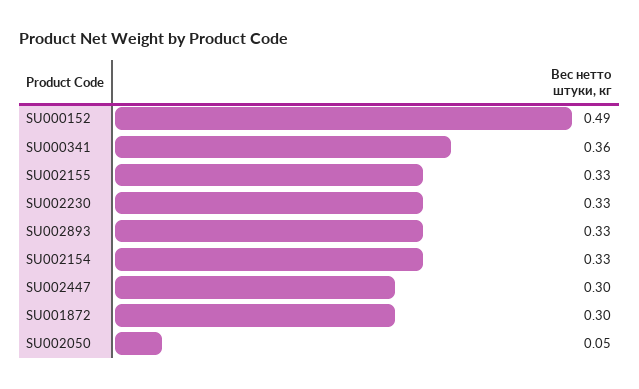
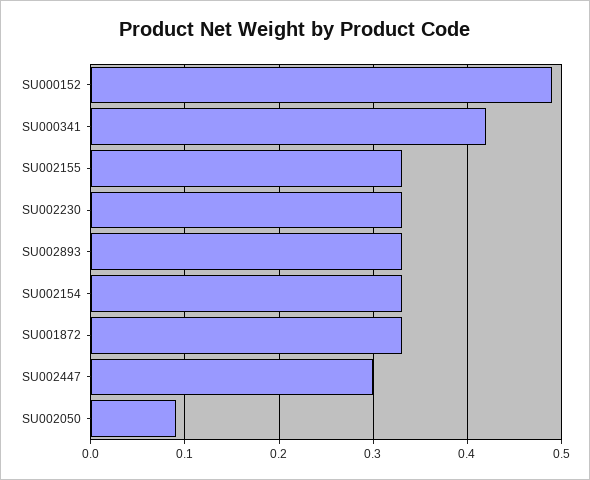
  {
    "SU000152": 0.49,
-   "SU000341": 0.36,
+   "SU000341": 0.42,
    "SU002155": 0.33,
    "SU002230": 0.33,
    "SU002893": 0.33,
    "SU002154": 0.33,
    "SU002447": 0.3,
-   "SU001872": 0.3,
+   "SU001872": 0.33,
-   "SU002050": 0.05
+   "SU002050": 0.09
  }

